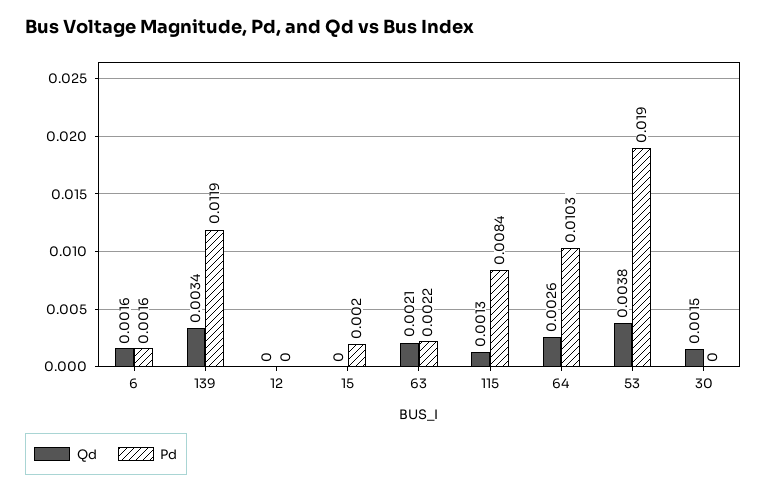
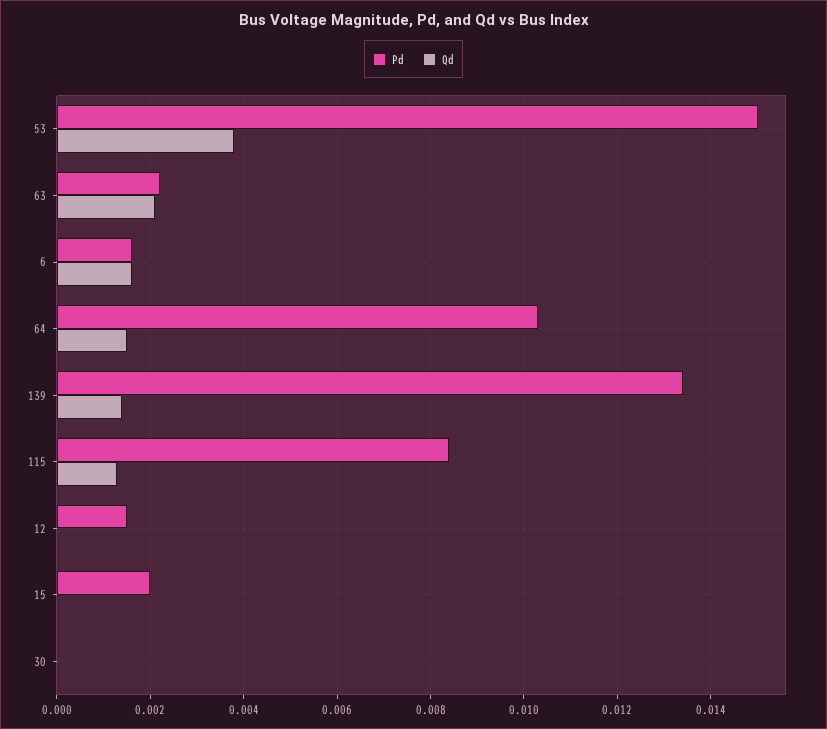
  {
    "Qd": {
      "6": 0.0016,
-     "139": 0.0034,
+     "139": 0.0015,
      "12": 0,
      "15": 0,
      "63": 0.0021,
      "115": 0.0013,
-     "64": 0.0026,
+     "64": 0.0015,
      "53": 0.0038,
-     "30": 0.0015
+     "30": 0
    },
    "Pd": {
      "6": 0.0016,
-     "139": 0.0119,
+     "139": 0.0135,
-     "12": 0,
+     "12": 0.0015,
      "15": 0.002,
      "63": 0.0022,
      "115": 0.0084,
      "64": 0.0103,
-     "53": 0.019,
+     "53": 0.015,
      "30": 0
    }
  }

